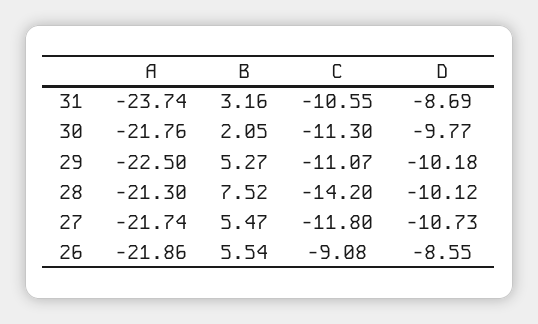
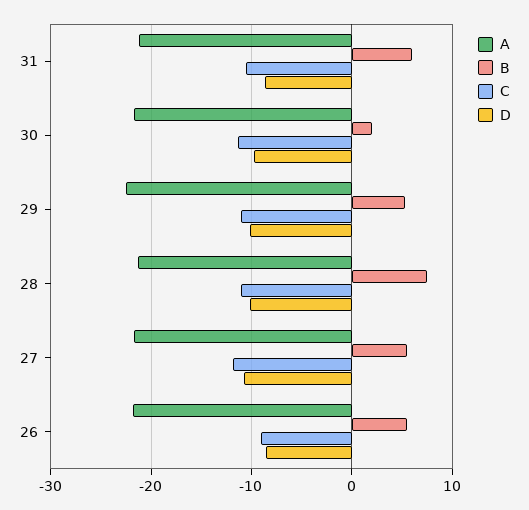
  {
    "A": {
-     "31": -23.74,
+     "31": -21,
      "30": -21.76,
      "29": -22.5,
      "28": -21.3,
      "27": -21.74,
      "26": -21.86
    },
    "B": {
-     "31": 3.16,
+     "31": 6,
      "30": 2.05,
      "29": 5.27,
      "28": 7.52,
      "27": 5.47,
      "26": 5.54
    },
    "C": {
      "31": -10.55,
      "30": -11.3,
      "29": -11.07,
-     "28": -14.2,
+     "28": -11,
      "27": -11.8,
      "26": -9.08
    },
    "D": {
      "31": -8.69,
      "30": -9.77,
      "29": -10.18,
      "28": -10.12,
      "27": -10.73,
      "26": -8.55
    }
  }

